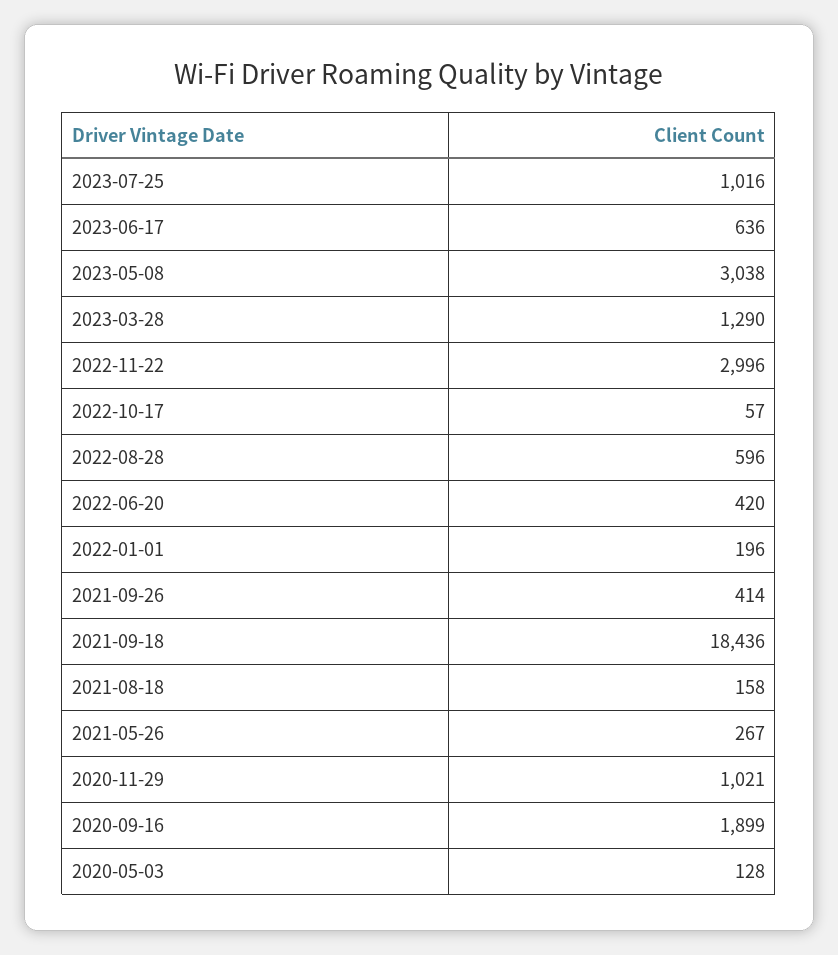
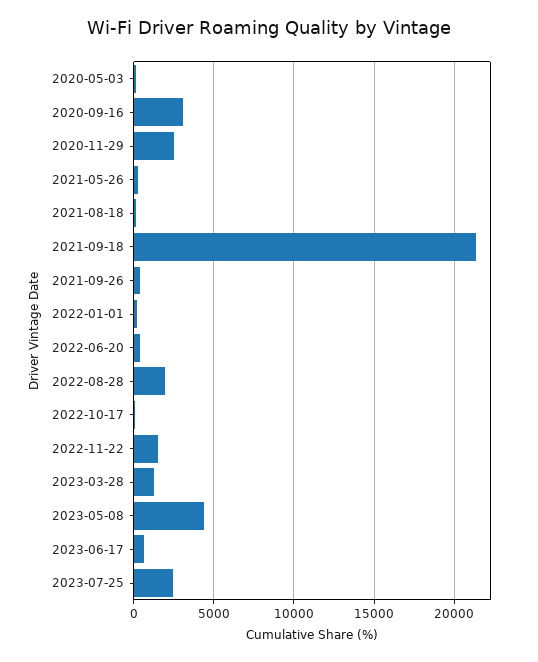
  {
-   "2023-07-25": 1016,
+   "2023-07-25": 2500,
    "2023-06-17": 636,
-   "2023-05-08": 3038,
+   "2023-05-08": 4500,
    "2023-03-28": 1290,
-   "2022-11-22": 2996,
+   "2022-11-22": 1500,
    "2022-10-17": 57,
-   "2022-08-28": 596,
+   "2022-08-28": 2000,
    "2022-06-20": 420,
    "2022-01-01": 196,
    "2021-09-26": 414,
-   "2021-09-18": 18436,
+   "2021-09-18": 21500,
    "2021-08-18": 158,
    "2021-05-26": 267,
-   "2020-11-29": 1021,
+   "2020-11-29": 2500,
-   "2020-09-16": 1899,
+   "2020-09-16": 3000,
    "2020-05-03": 128
  }

